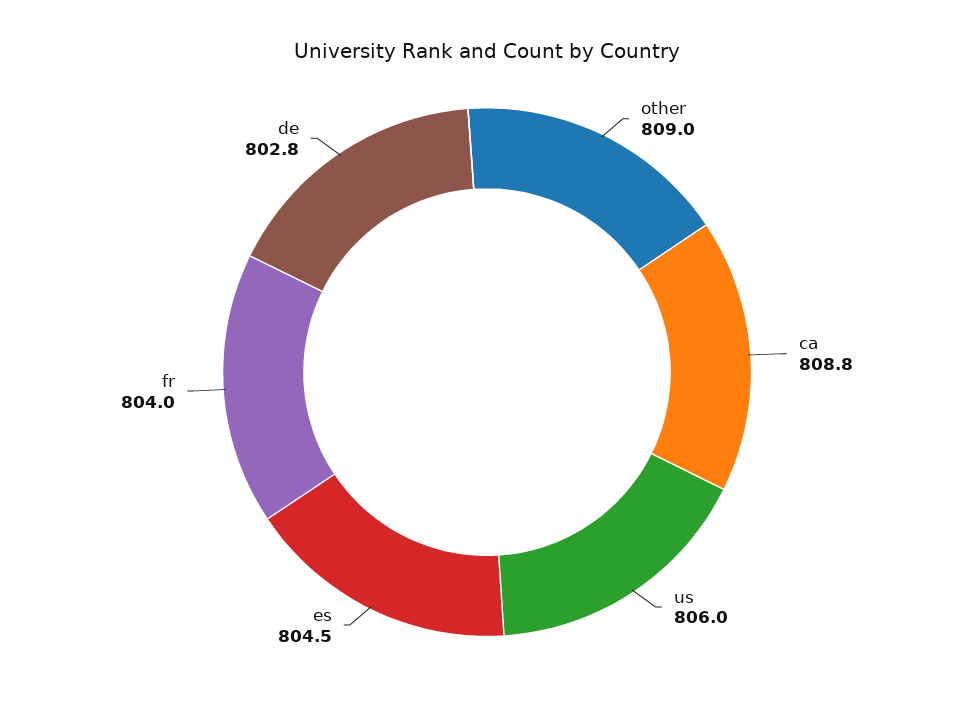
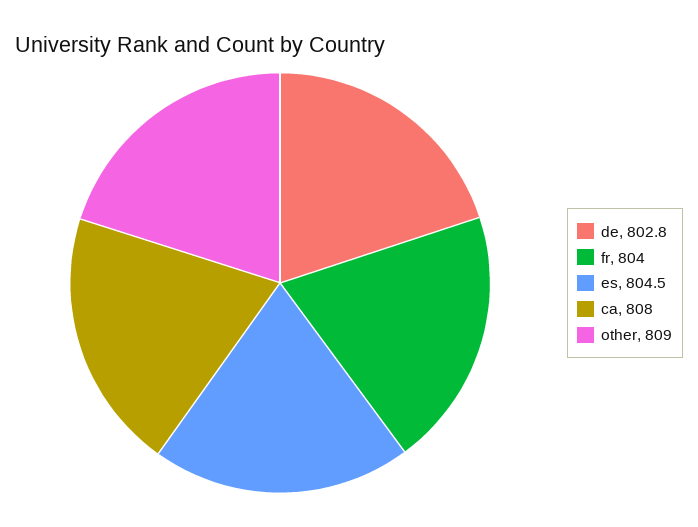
  {
    "other": 809,
-   "ca": 808.8,
+   "ca": 808,
-   "us": 806,
    "es": 804.5,
    "fr": 804,
    "de": 802.8
  }

